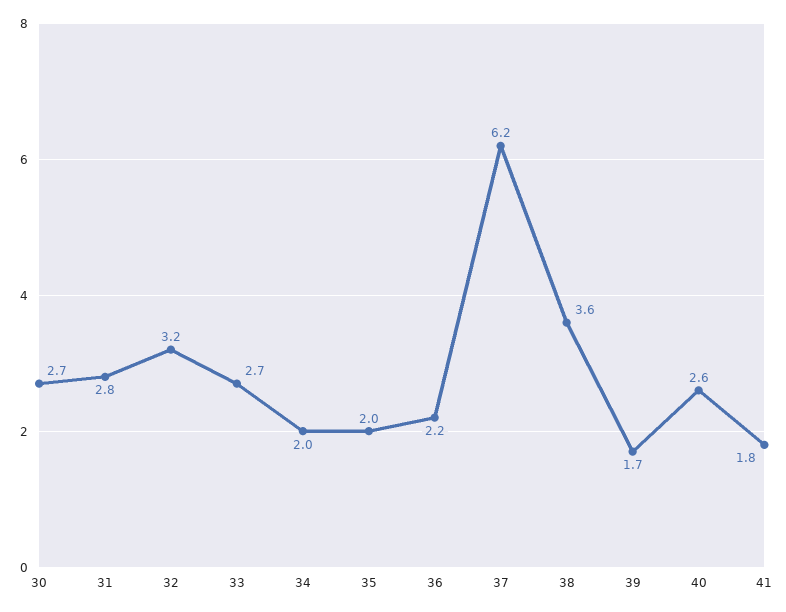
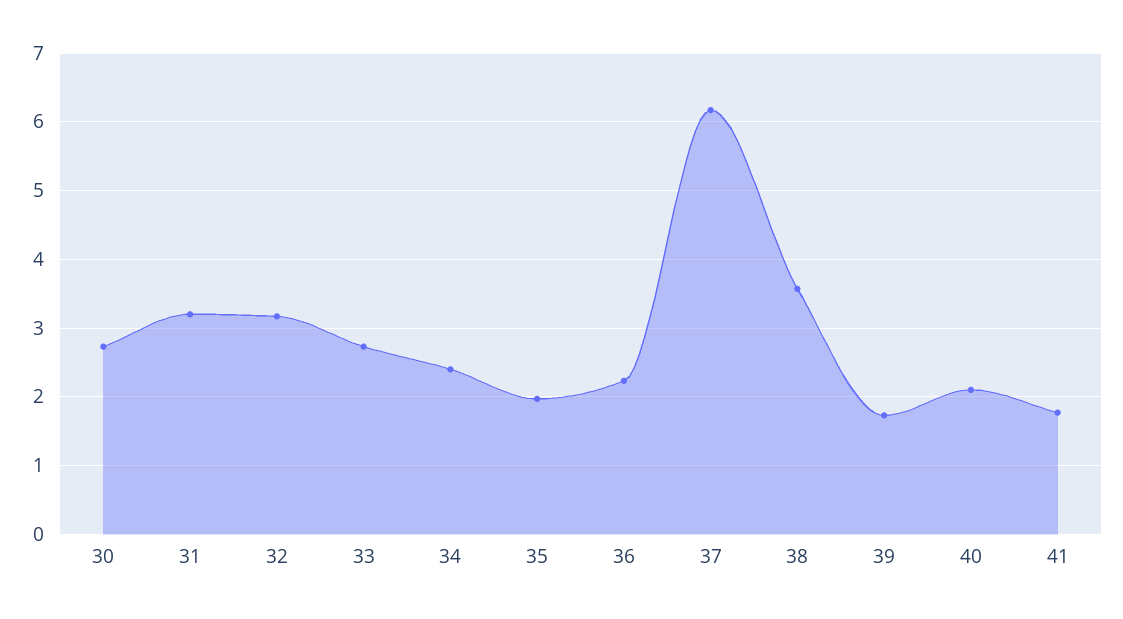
  {
    "30": 2.7,
-   "31": 2.8,
+   "31": 3.2,
    "32": 3.2,
    "33": 2.7,
-   "34": 2,
+   "34": 2.4,
    "35": 2,
    "36": 2.2,
    "37": 6.2,
    "38": 3.6,
    "39": 1.7,
-   "40": 2.6,
+   "40": 2.1,
    "41": 1.8
  }

